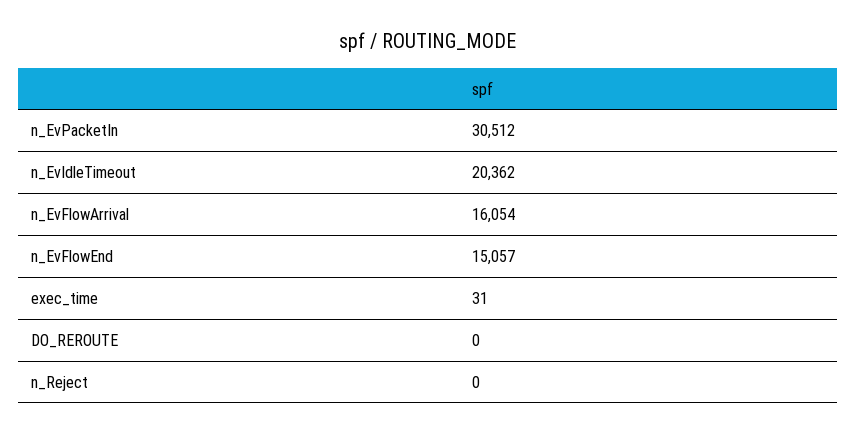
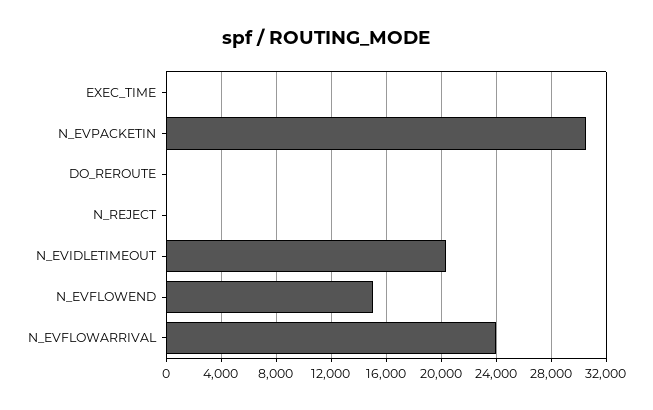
  {
    "n_EvPacketIn": 30512,
    "n_EvIdleTimeout": 20362,
-   "n_EvFlowArrival": 16054,
+   "n_EvFlowArrival": 24000,
    "n_EvFlowEnd": 15057,
    "exec_time": 31,
    "DO_REROUTE": 0,
    "n_Reject": 0
  }

